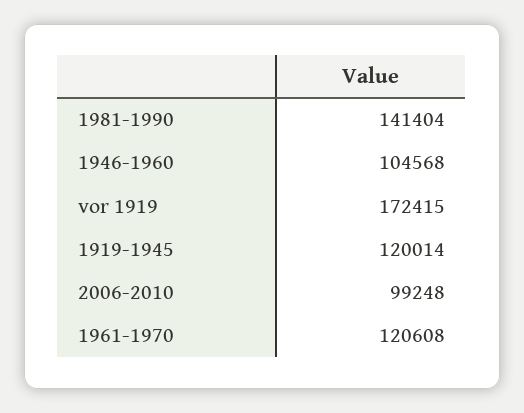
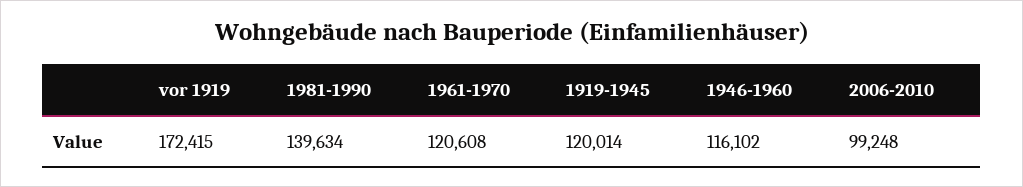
  {
-   "1981-1990": 141404,
+   "1981-1990": 139634,
-   "1946-1960": 104568,
+   "1946-1960": 116102,
    "vor 1919": 172415,
    "1919-1945": 120014,
    "2006-2010": 99248,
    "1961-1970": 120608
  }

